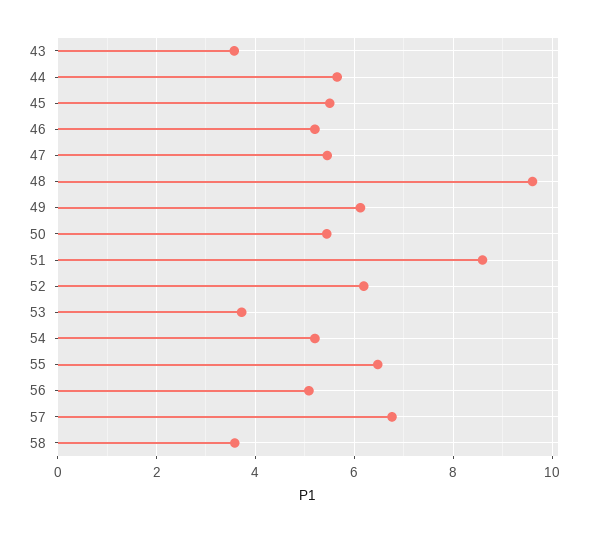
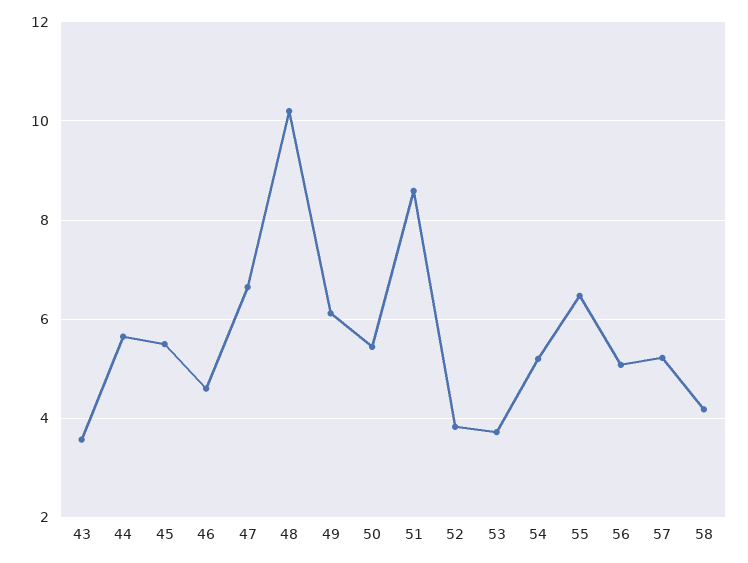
  {
    "43": 3.6,
    "44": 5.6,
    "45": 5.6,
-   "46": 5.2,
+   "46": 4.6,
-   "47": 5.4,
+   "47": 6.6,
-   "48": 9.6,
+   "48": 10.2,
    "49": 6.2,
    "50": 5.4,
    "51": 8.6,
-   "52": 6.2,
+   "52": 3.8,
    "53": 3.8,
    "54": 5.2,
    "55": 6.4,
    "56": 5,
-   "57": 6.8,
+   "57": 5.2,
-   "58": 3.6
+   "58": 4.2
  }

